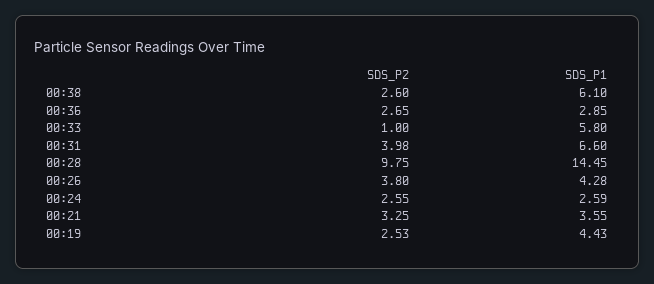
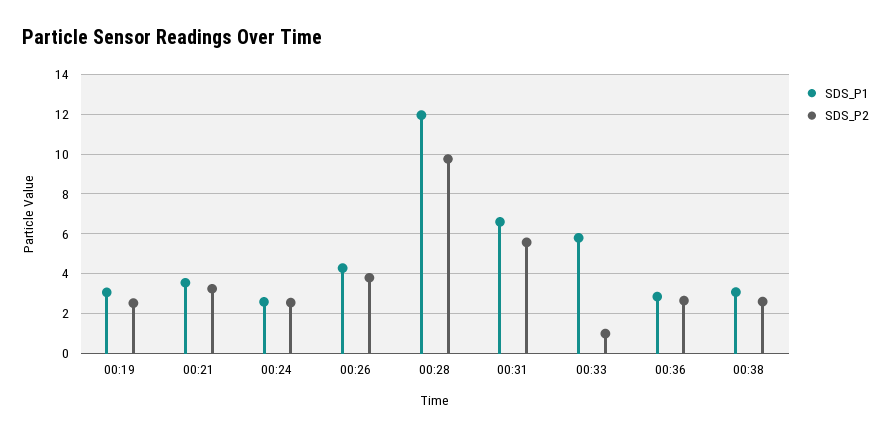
  {
    "SDS_P2": {
      "00:38": 2.6,
      "00:36": 2.65,
      "00:33": 1,
-     "00:31": 3.98,
+     "00:31": 5.5,
      "00:28": 9.75,
      "00:26": 3.8,
      "00:24": 2.55,
      "00:21": 3.25,
      "00:19": 2.53
    },
    "SDS_P1": {
-     "00:38": 6.1,
+     "00:38": 3,
      "00:36": 2.85,
      "00:33": 5.8,
      "00:31": 6.6,
-     "00:28": 14.45,
+     "00:28": 12,
      "00:26": 4.28,
      "00:24": 2.59,
      "00:21": 3.55,
-     "00:19": 4.43
+     "00:19": 3
    }
  }

